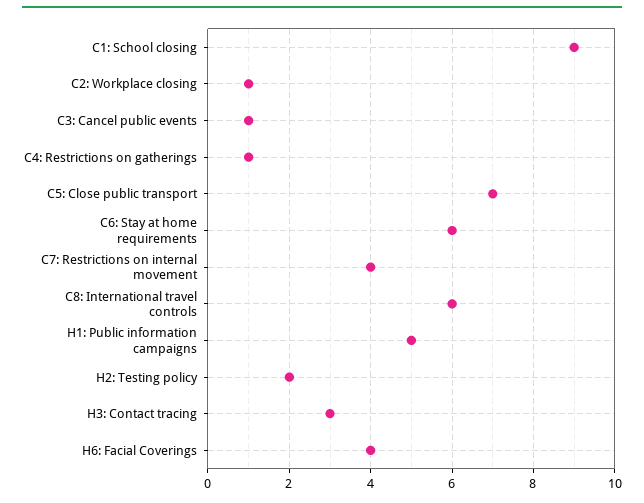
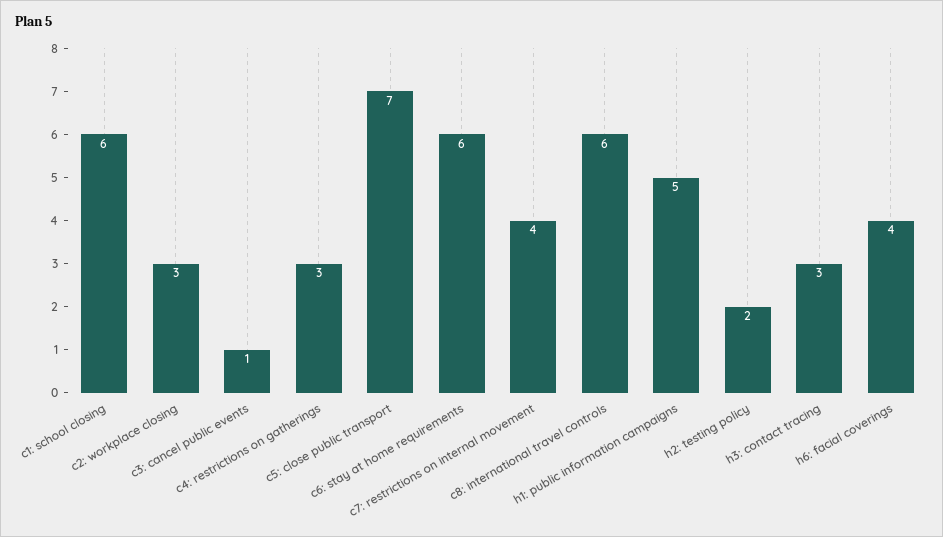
  {
-   "C1: School closing": 9,
+   "C1: School closing": 6,
-   "C2: Workplace closing": 1,
+   "C2: Workplace closing": 3,
    "C3: Cancel public events": 1,
-   "C4: Restrictions on gatherings": 1,
+   "C4: Restrictions on gatherings": 3,
    "C5: Close public transport": 7,
    "C6: Stay at home requirements": 6,
    "C7: Restrictions on internal movement": 4,
    "C8: International travel controls": 6,
    "H1: Public information campaigns": 5,
    "H2: Testing policy": 2,
    "H3: Contact tracing": 3,
    "H6: Facial Coverings": 4
  }

